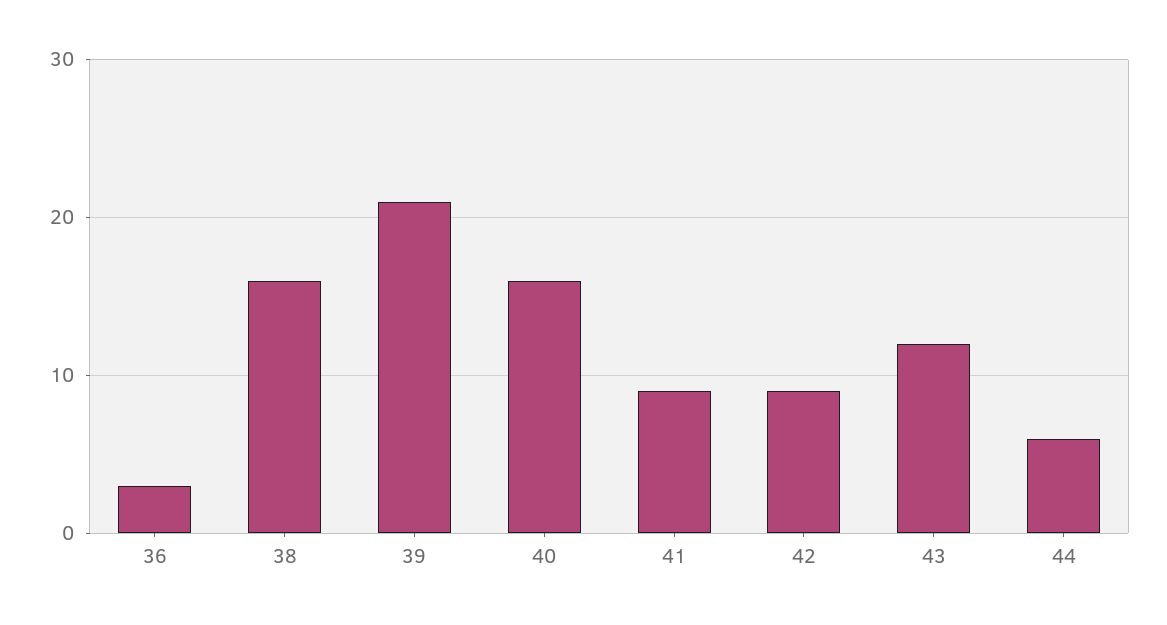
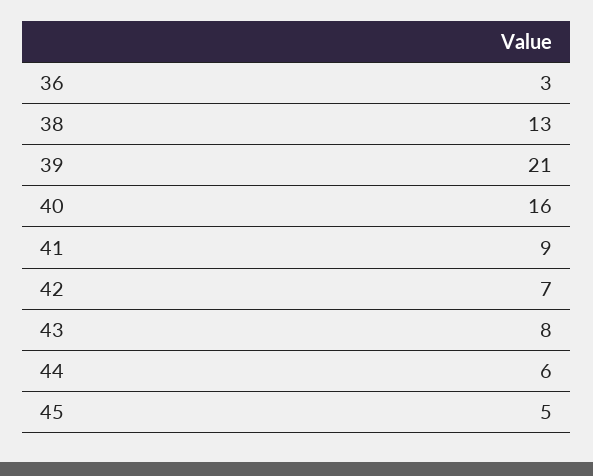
  {
    "36": 3,
-   "38": 16,
+   "38": 13,
    "39": 21,
    "40": 16,
    "41": 9,
-   "42": 9,
+   "42": 7,
-   "43": 12,
+   "43": 8,
-   "44": 6
+   "44": 6,
+   "45": 5
  }

